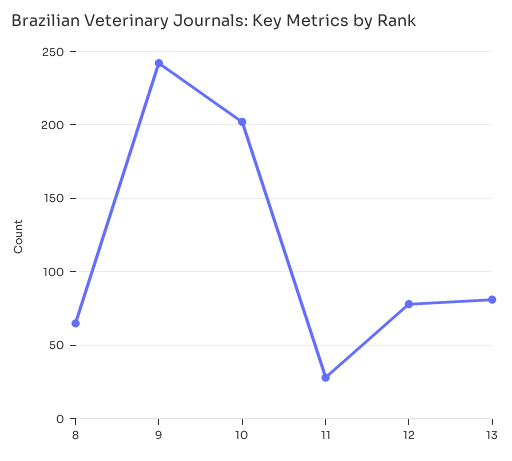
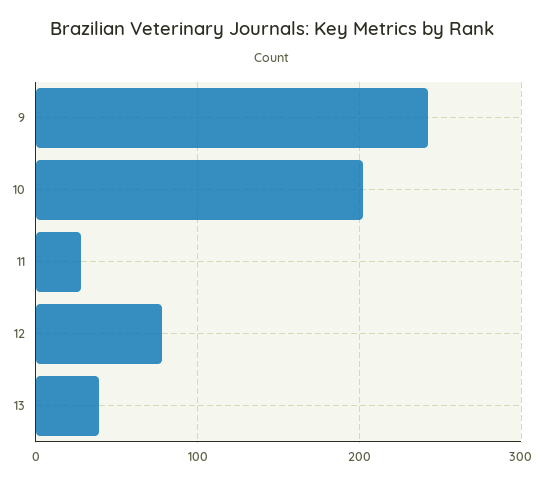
  {
-   "8": 65,
    "9": 240,
    "10": 200,
    "11": 30,
    "12": 80,
-   "13": 80
+   "13": 40
  }

